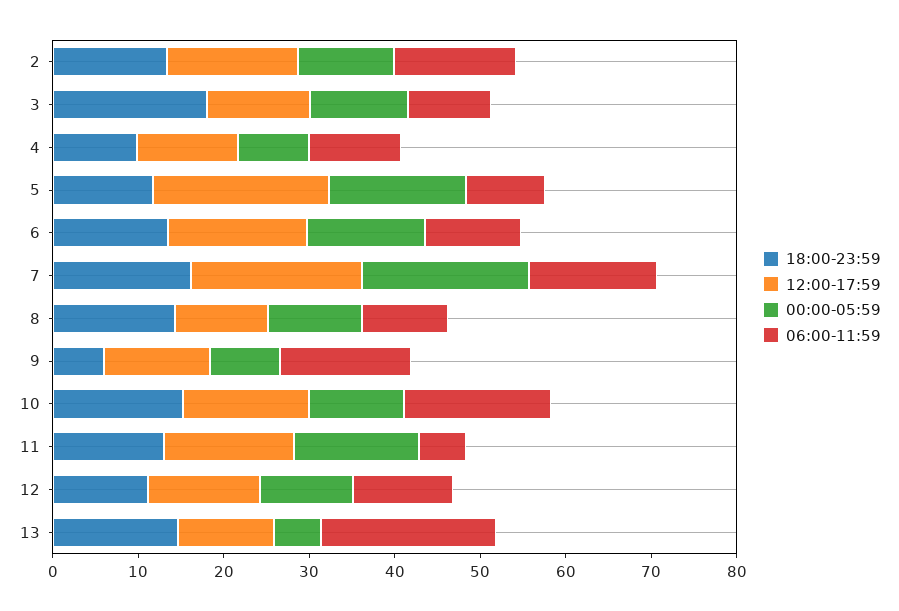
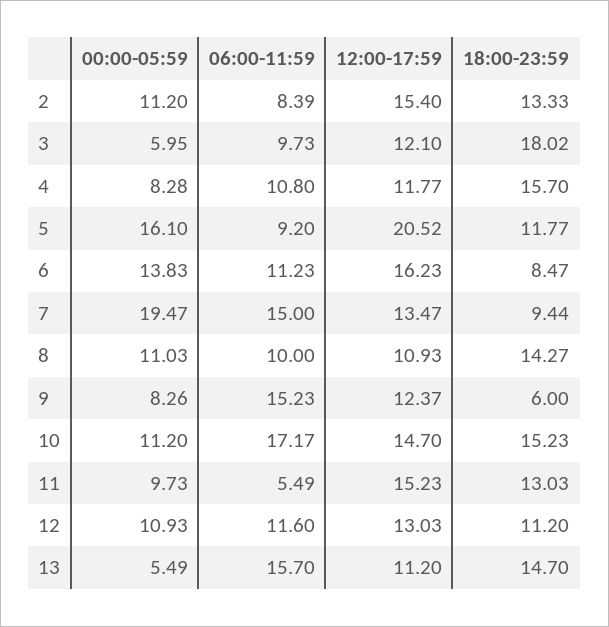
  {
    "18:00-23:59": {
      "2": 13.33,
      "3": 18.02,
-     "4": 10,
+     "4": 15.7,
      "5": 11.77,
-     "6": 14,
+     "6": 8.47,
-     "7": 16,
+     "7": 9.44,
      "8": 14.27,
      "9": 6,
      "10": 15.23,
      "11": 13.03,
      "12": 11.2,
      "13": 14.7
    },
    "12:00-17:59": {
      "2": 15.4,
      "3": 12.1,
      "4": 11.77,
      "5": 20.52,
      "6": 16.23,
-     "7": 20,
+     "7": 13.47,
      "8": 10.93,
      "9": 12.37,
      "10": 14.7,
      "11": 15.23,
      "12": 13.03,
      "13": 11.2
    },
    "00:00-05:59": {
      "2": 11.2,
-     "3": 12,
+     "3": 5.95,
      "4": 8.28,
      "5": 16.1,
      "6": 13.83,
      "7": 19.47,
      "8": 11.03,
      "9": 8.26,
      "10": 11.2,
-     "11": 14,
+     "11": 9.73,
      "12": 10.93,
      "13": 5.49
    },
    "06:00-11:59": {
-     "2": 14,
+     "2": 8.39,
      "3": 9.73,
      "4": 10.8,
      "5": 9.2,
      "6": 11.23,
      "7": 15,
      "8": 10,
      "9": 15.23,
      "10": 17.17,
      "11": 5.49,
      "12": 11.6,
-     "13": 20
+     "13": 15.7
    }
  }

